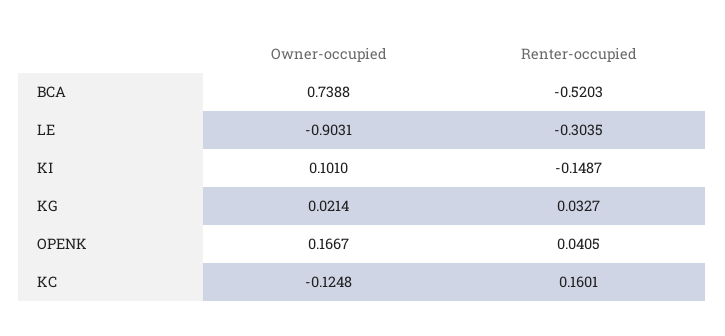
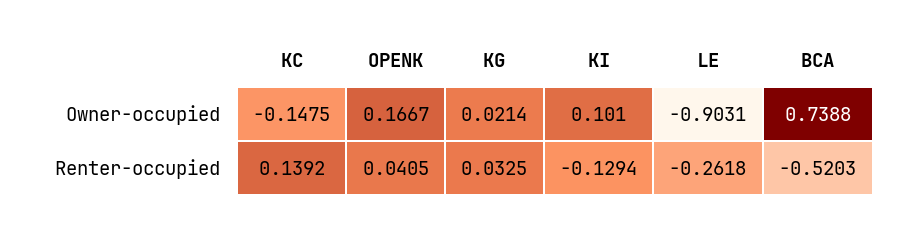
  {
    "Owner-occupied": {
      "BCA": 0.7388,
      "LE": -0.9031,
      "KI": 0.101,
      "KG": 0.0214,
      "OPENK": 0.1667,
-     "KC": -0.1248
+     "KC": -0.1475
    },
    "Renter-occupied": {
      "BCA": -0.5203,
-     "LE": -0.3035,
+     "LE": -0.2618,
-     "KI": -0.1487,
+     "KI": -0.1294,
-     "KG": 0.0327,
+     "KG": 0.0325,
      "OPENK": 0.0405,
-     "KC": 0.1601
+     "KC": 0.1392
    }
  }

